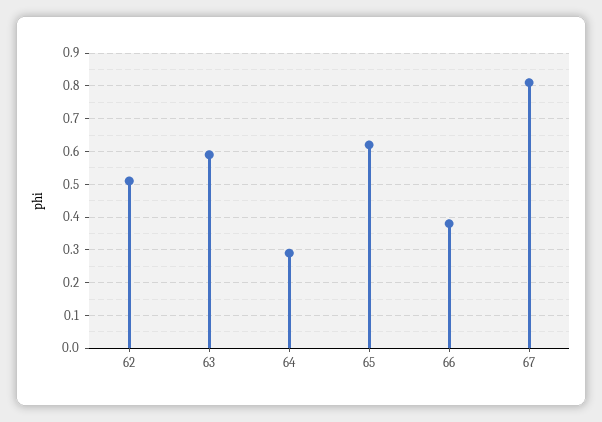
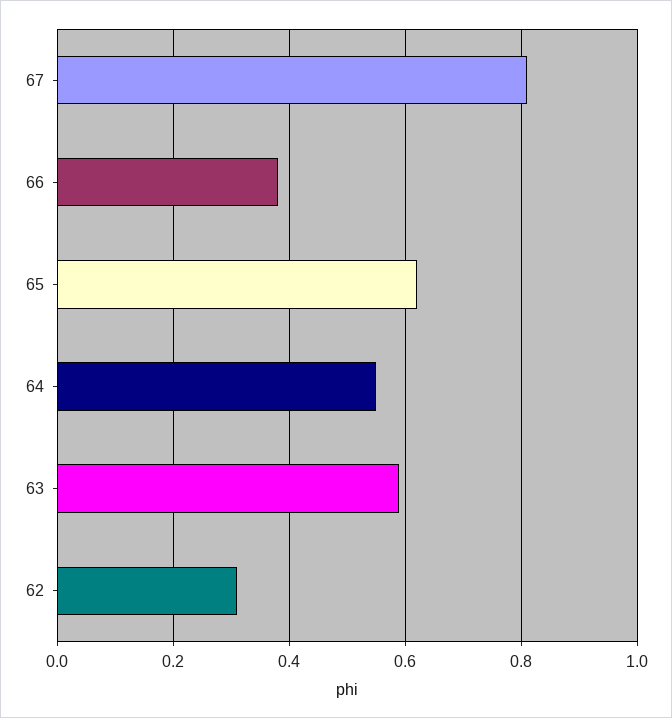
  {
-   "62": 0.5,
+   "62": 0.3,
    "63": 0.6,
-   "64": 0.3,
+   "64": 0.55,
    "65": 0.6,
    "66": 0.4,
    "67": 0.8
  }

